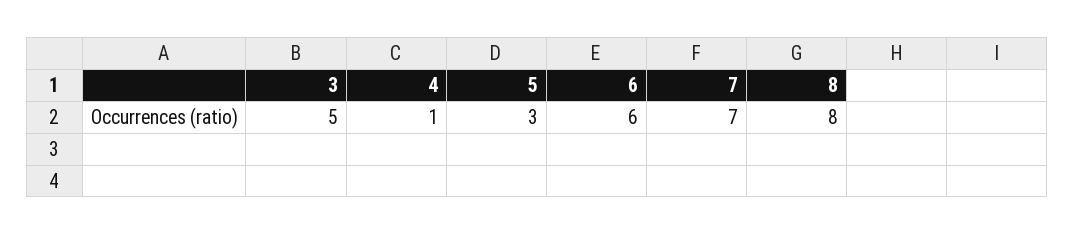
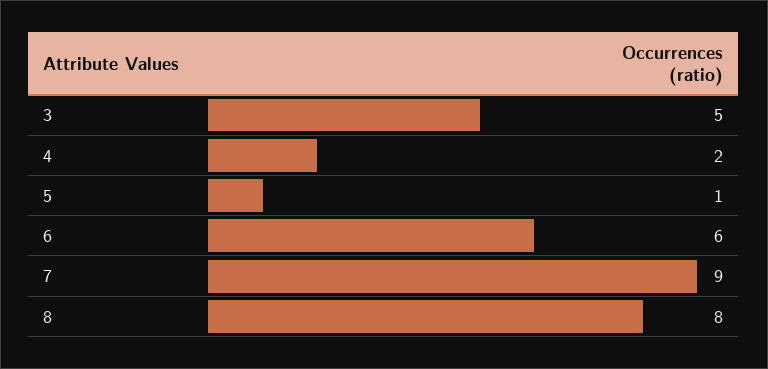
  {
    "3": 5,
-   "4": 1,
+   "4": 2,
-   "5": 3,
+   "5": 1,
    "6": 6,
-   "7": 7,
+   "7": 9,
    "8": 8
  }

